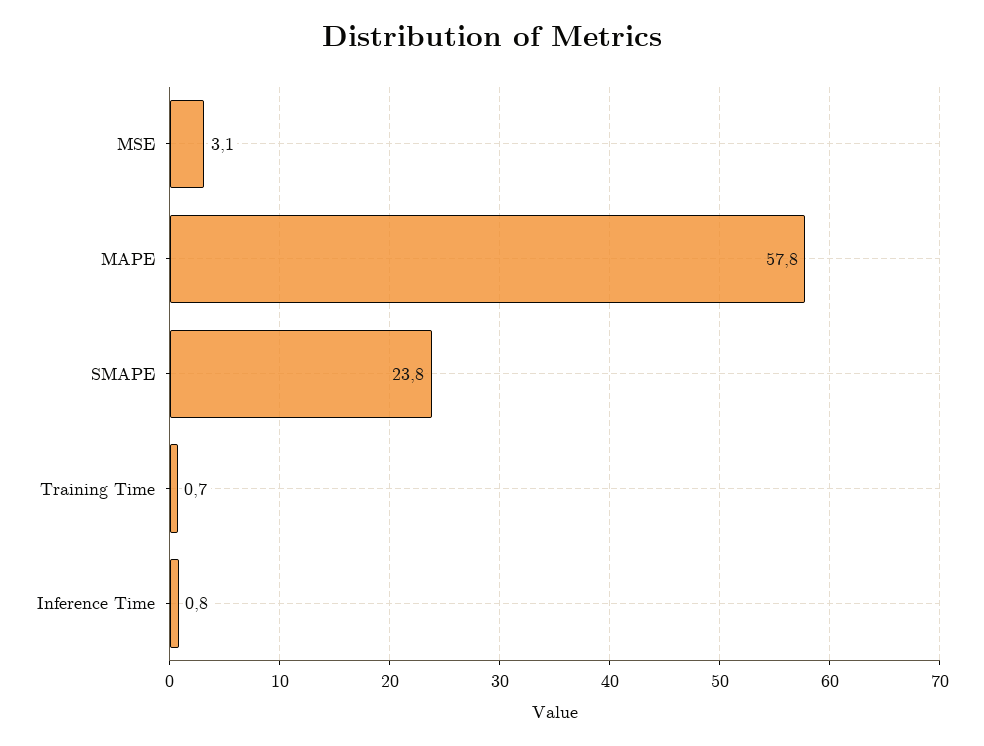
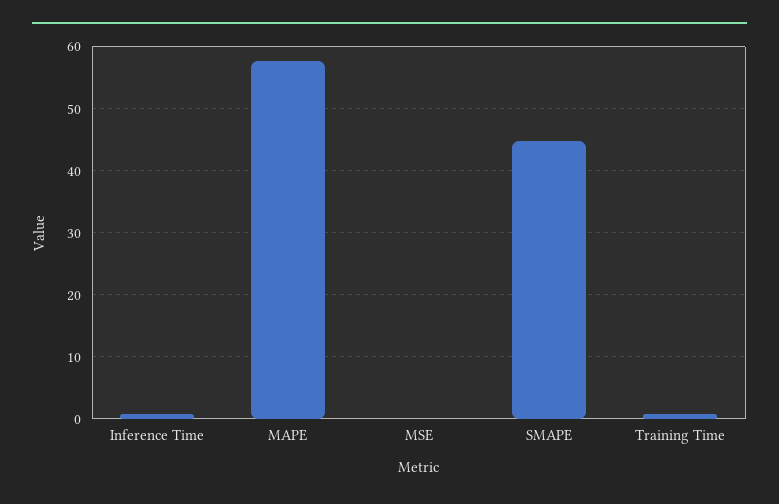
  {
-   "MSE": 3.1,
+   "MSE": 0,
    "MAPE": 57.8,
-   "SMAPE": 23.8,
+   "SMAPE": 45,
    "Training Time": 0.7,
    "Inference Time": 0.8
  }

